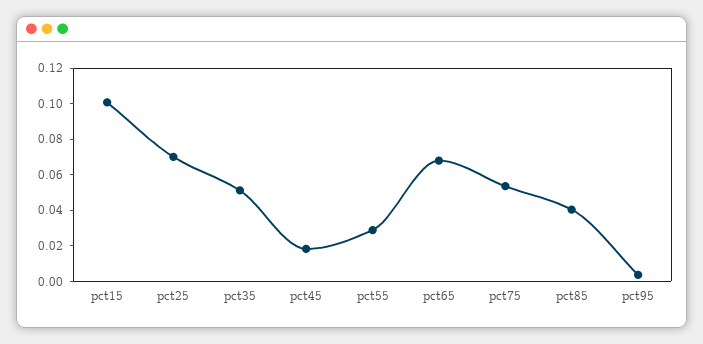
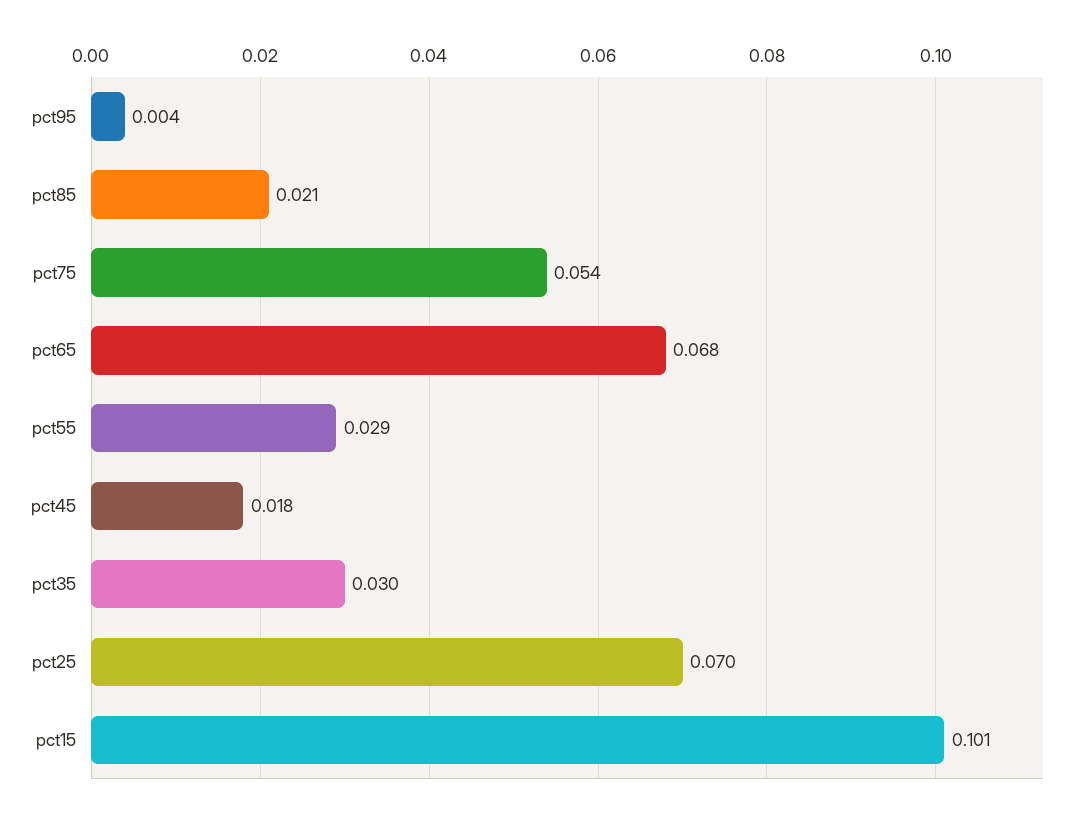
  {
    "pct15": 0.101,
    "pct25": 0.07,
-   "pct35": 0.05,
+   "pct35": 0.03,
    "pct45": 0.018,
    "pct55": 0.029,
    "pct65": 0.068,
    "pct75": 0.054,
-   "pct85": 0.04,
+   "pct85": 0.021,
    "pct95": 0.004
  }

